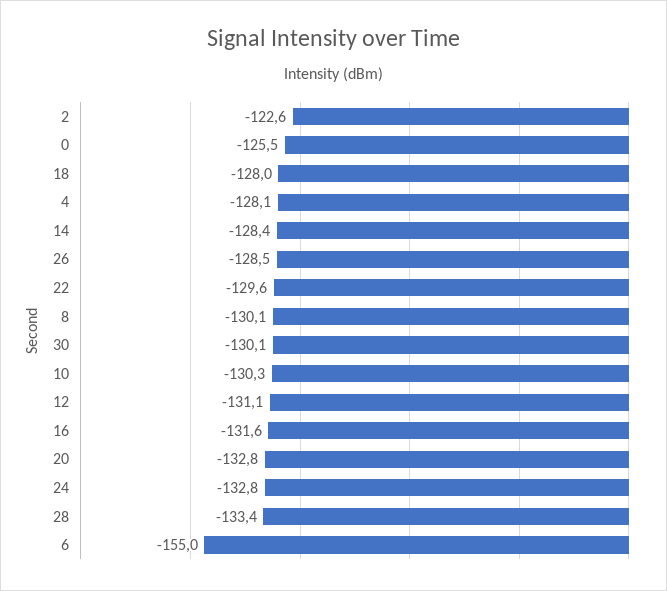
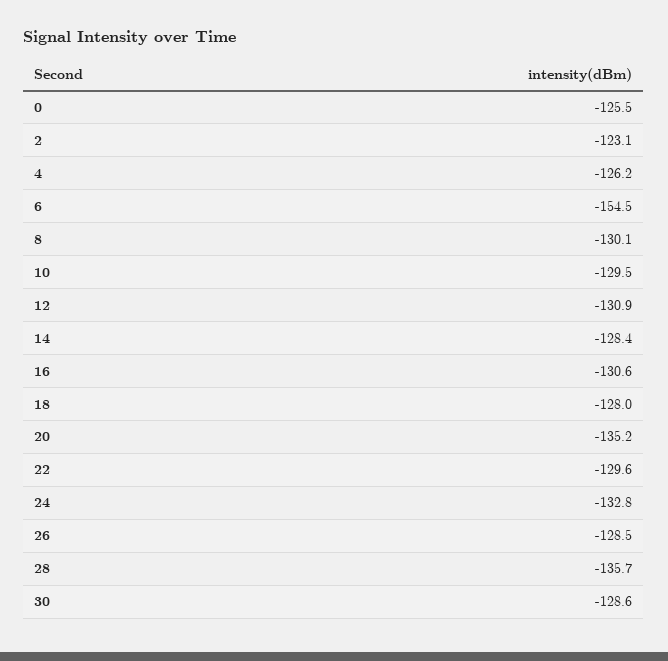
  {
-   "2": -122.6,
+   "2": -123.1,
    "0": -125.5,
    "18": -128,
-   "4": -128.1,
+   "4": -126.2,
    "14": -128.4,
    "26": -128.5,
    "22": -129.6,
    "8": -130.1,
-   "30": -130.1,
+   "30": -128.6,
-   "10": -130.3,
+   "10": -129.5,
-   "12": -131.1,
+   "12": -130.9,
-   "16": -131.6,
+   "16": -130.6,
-   "20": -132.8,
+   "20": -135.2,
    "24": -132.8,
-   "28": -133.4,
+   "28": -135.7,
-   "6": -155
+   "6": -154.5
  }

